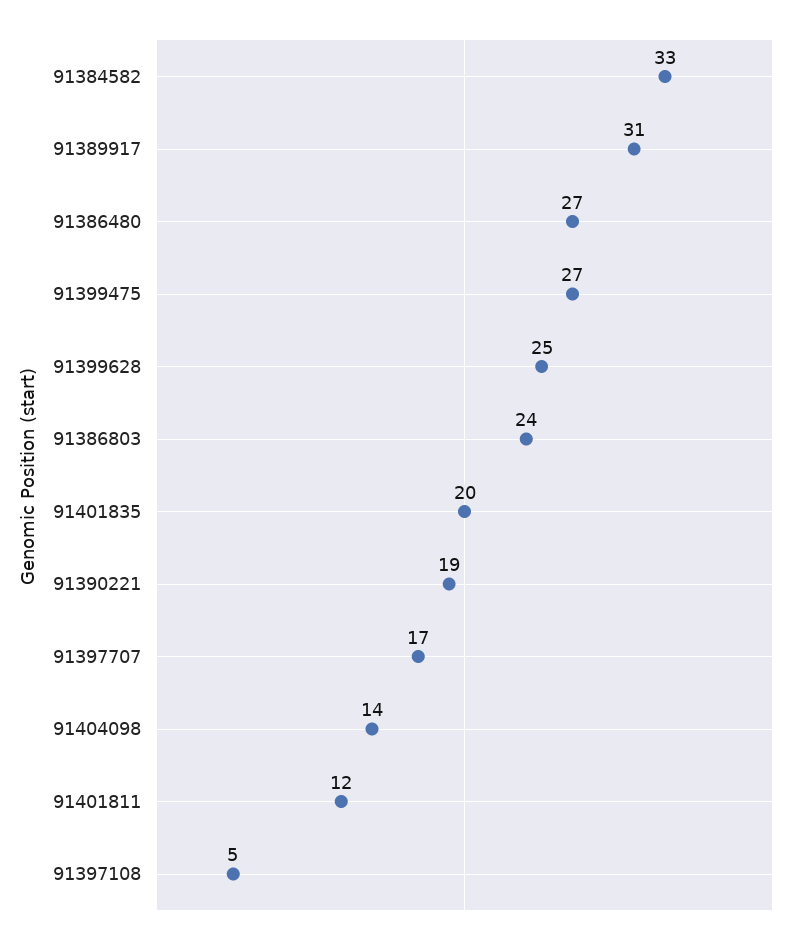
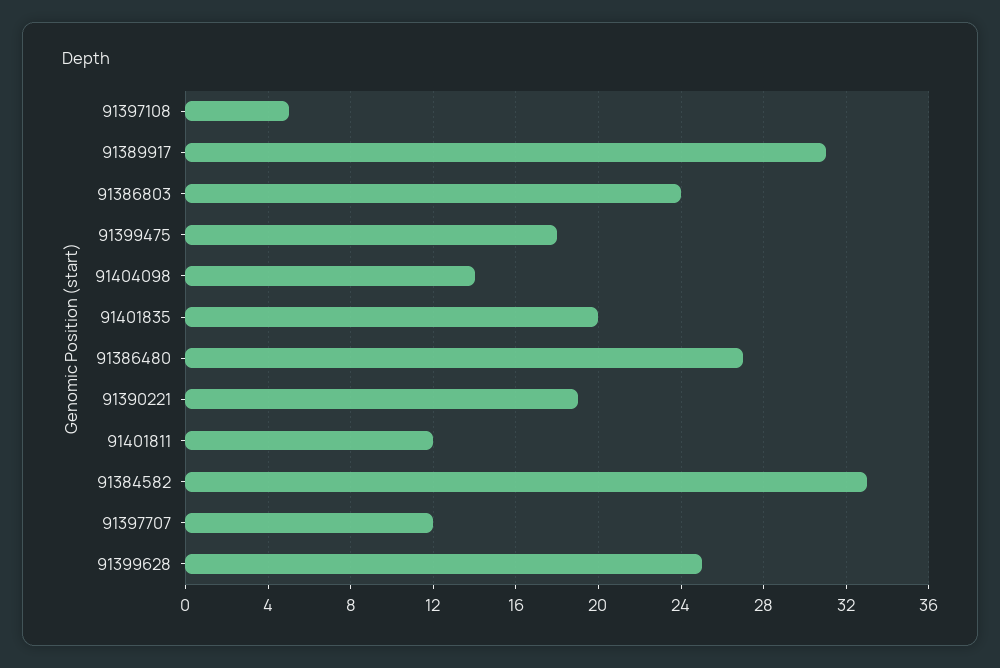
  {
    "91384582": 33,
    "91389917": 31,
    "91386480": 27,
-   "91399475": 27,
+   "91399475": 18,
    "91399628": 25,
    "91386803": 24,
    "91401835": 20,
    "91390221": 19,
-   "91397707": 17,
+   "91397707": 12,
    "91404098": 14,
    "91401811": 12,
    "91397108": 5
  }

